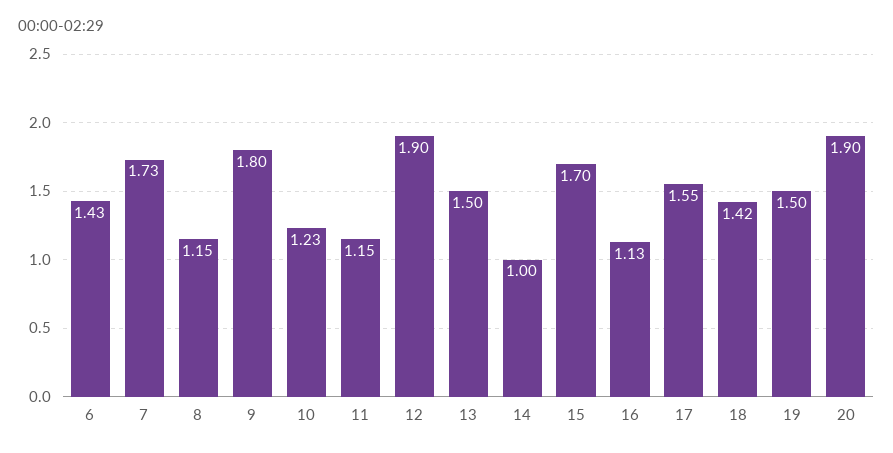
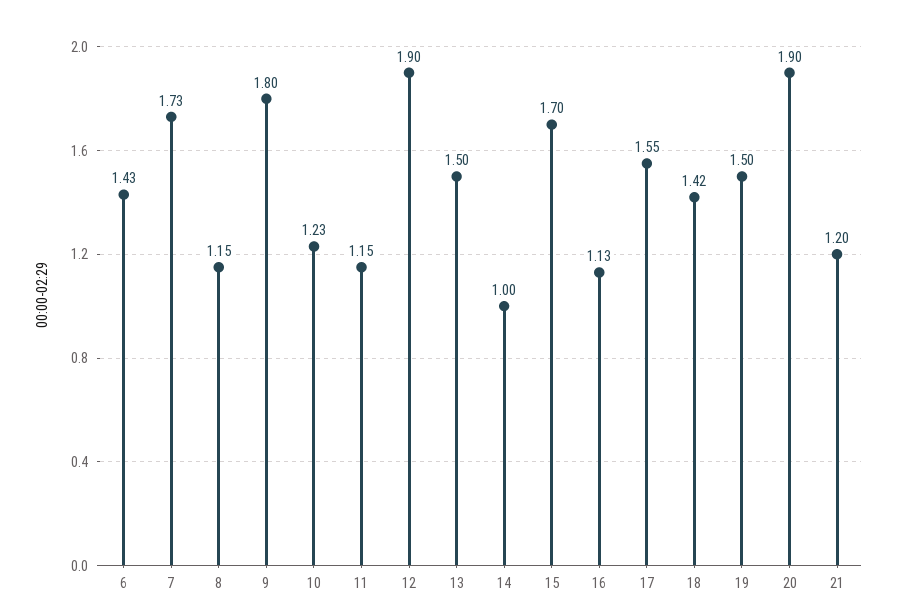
  {
    "6": 1.43,
    "7": 1.73,
    "8": 1.15,
    "9": 1.8,
    "10": 1.23,
    "11": 1.15,
    "12": 1.9,
    "13": 1.5,
    "14": 1,
    "15": 1.7,
    "16": 1.13,
    "17": 1.55,
    "18": 1.42,
    "19": 1.5,
-   "20": 1.9
+   "20": 1.9,
+   "21": 1.2
  }

